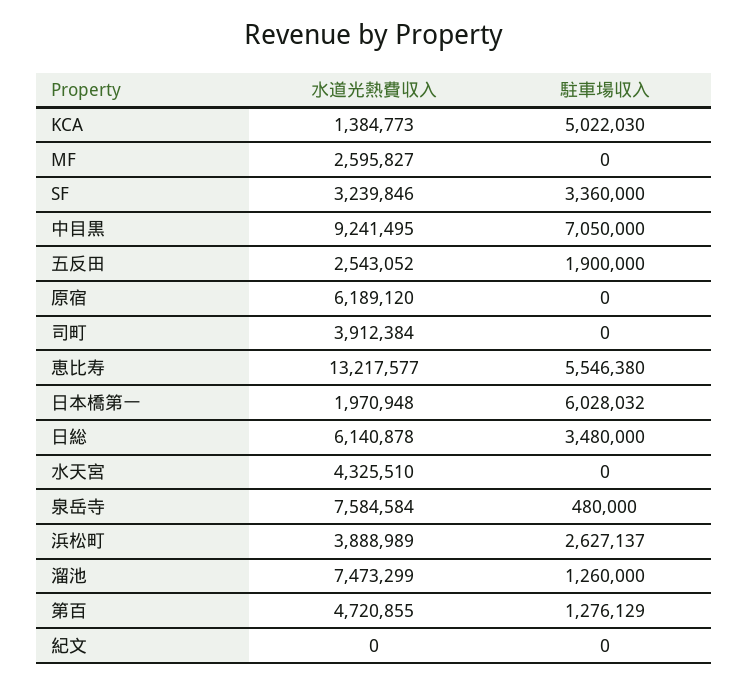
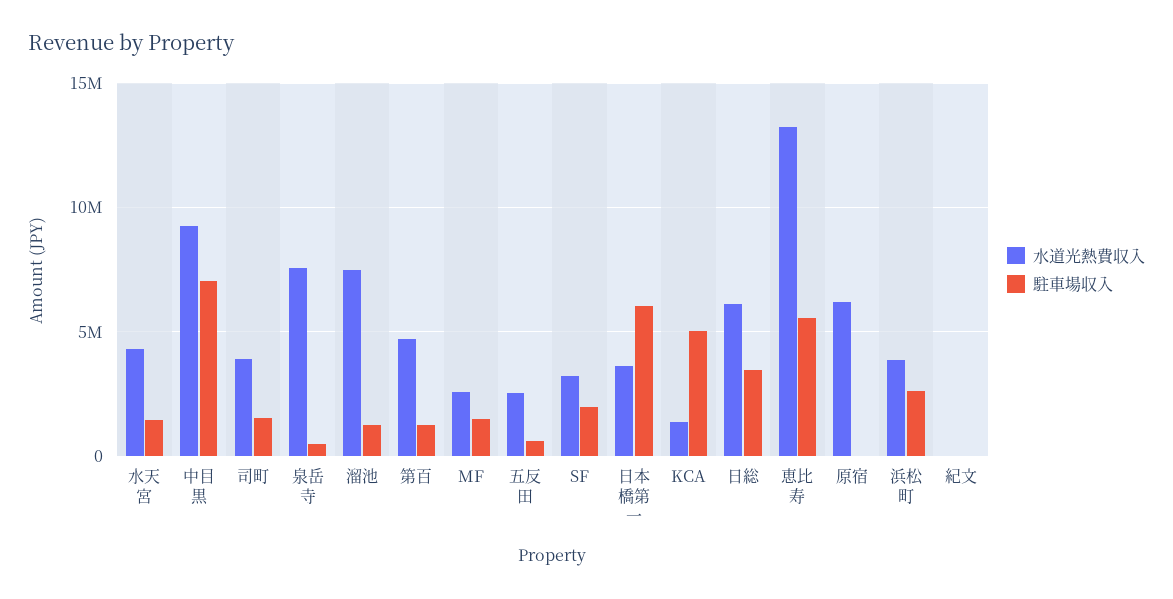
  {
    "水道光熱費収入": {
      "KCA": 1384773,
      "MF": 2595827,
      "SF": 3239846,
      "中目黒": 9241495,
      "五反田": 2543052,
      "原宿": 6189120,
      "司町": 3912384,
      "恵比寿": 13217577,
-     "日本橋第一": 1970948,
+     "日本橋第一": 3500000,
      "日総": 6140878,
      "水天宮": 4325510,
      "泉岳寺": 7584584,
      "浜松町": 3888989,
      "溜池": 7473299,
      "第百": 4720855,
      "紀文": 0
    },
    "駐車場収入": {
      "KCA": 5022030,
-     "MF": 0,
+     "MF": 1500000,
-     "SF": 3360000,
+     "SF": 2000000,
      "中目黒": 7050000,
-     "五反田": 1900000,
+     "五反田": 500000,
      "原宿": 0,
-     "司町": 0,
+     "司町": 1500000,
      "恵比寿": 5546380,
      "日本橋第一": 6028032,
      "日総": 3480000,
-     "水天宮": 0,
+     "水天宮": 1500000,
      "泉岳寺": 480000,
      "浜松町": 2627137,
      "溜池": 1260000,
      "第百": 1276129,
      "紀文": 0
    }
  }

